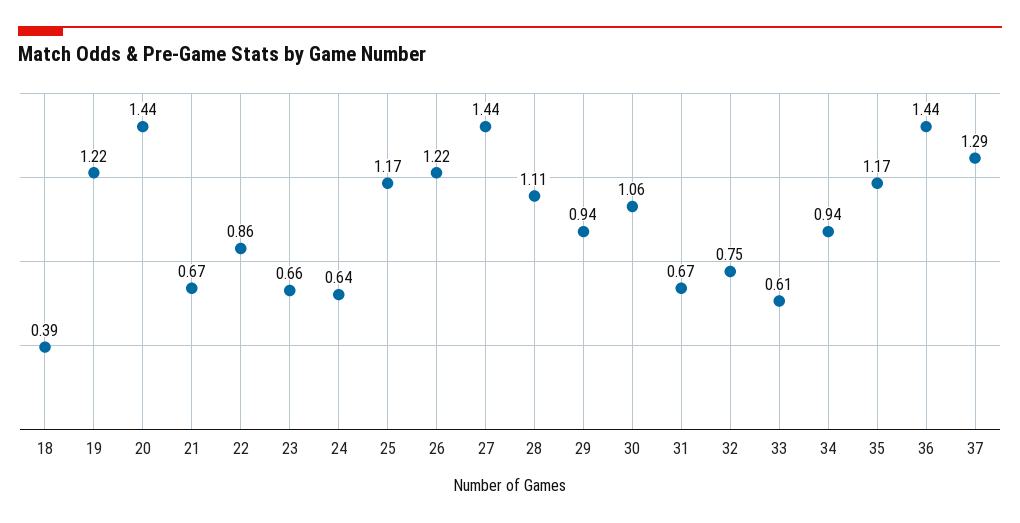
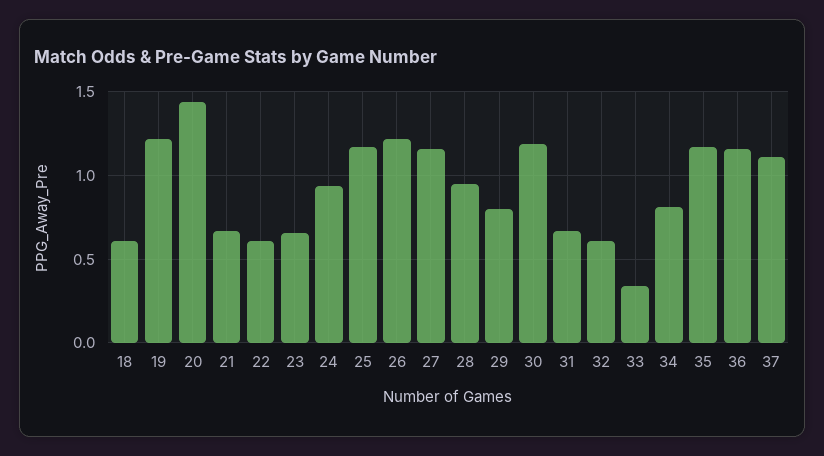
  {
-   "18": 0.39,
+   "18": 0.6,
    "19": 1.22,
    "20": 1.44,
    "21": 0.67,
-   "22": 0.86,
+   "22": 0.6,
    "23": 0.66,
-   "24": 0.64,
+   "24": 0.95,
    "25": 1.17,
    "26": 1.22,
-   "27": 1.44,
+   "27": 1.15,
-   "28": 1.11,
+   "28": 0.95,
-   "29": 0.94,
+   "29": 0.8,
-   "30": 1.06,
+   "30": 1.2,
    "31": 0.67,
-   "32": 0.75,
+   "32": 0.6,
-   "33": 0.61,
+   "33": 0.35,
-   "34": 0.94,
+   "34": 0.8,
    "35": 1.17,
-   "36": 1.44,
+   "36": 1.15,
-   "37": 1.29
+   "37": 1.1
  }

